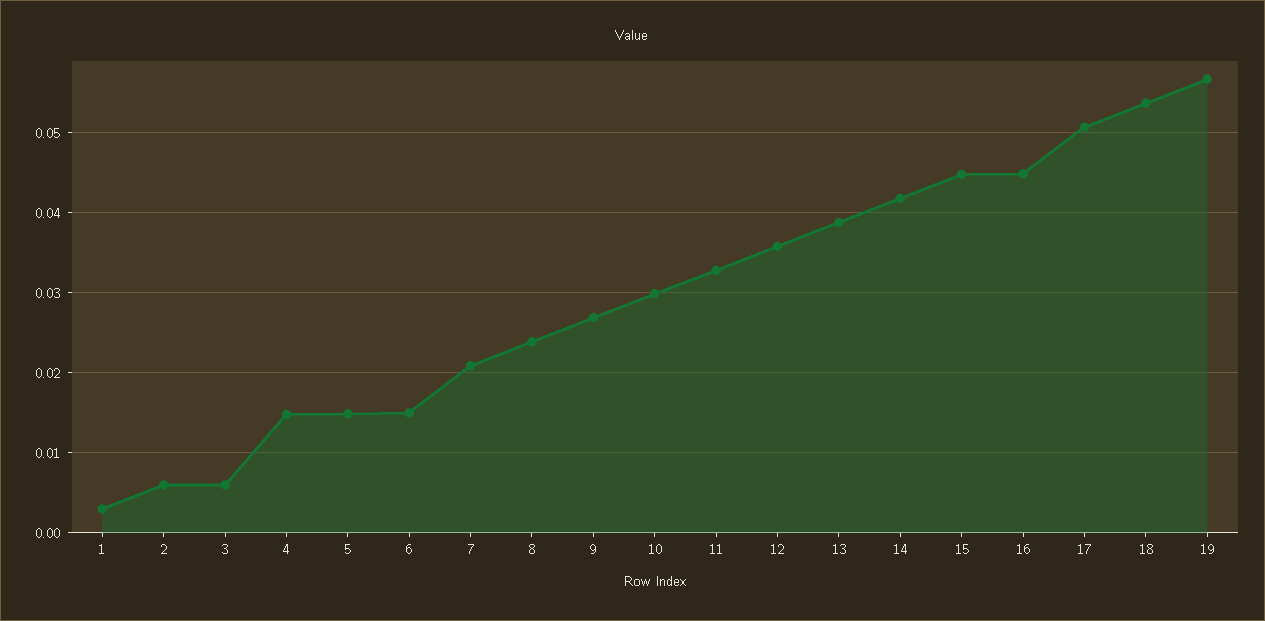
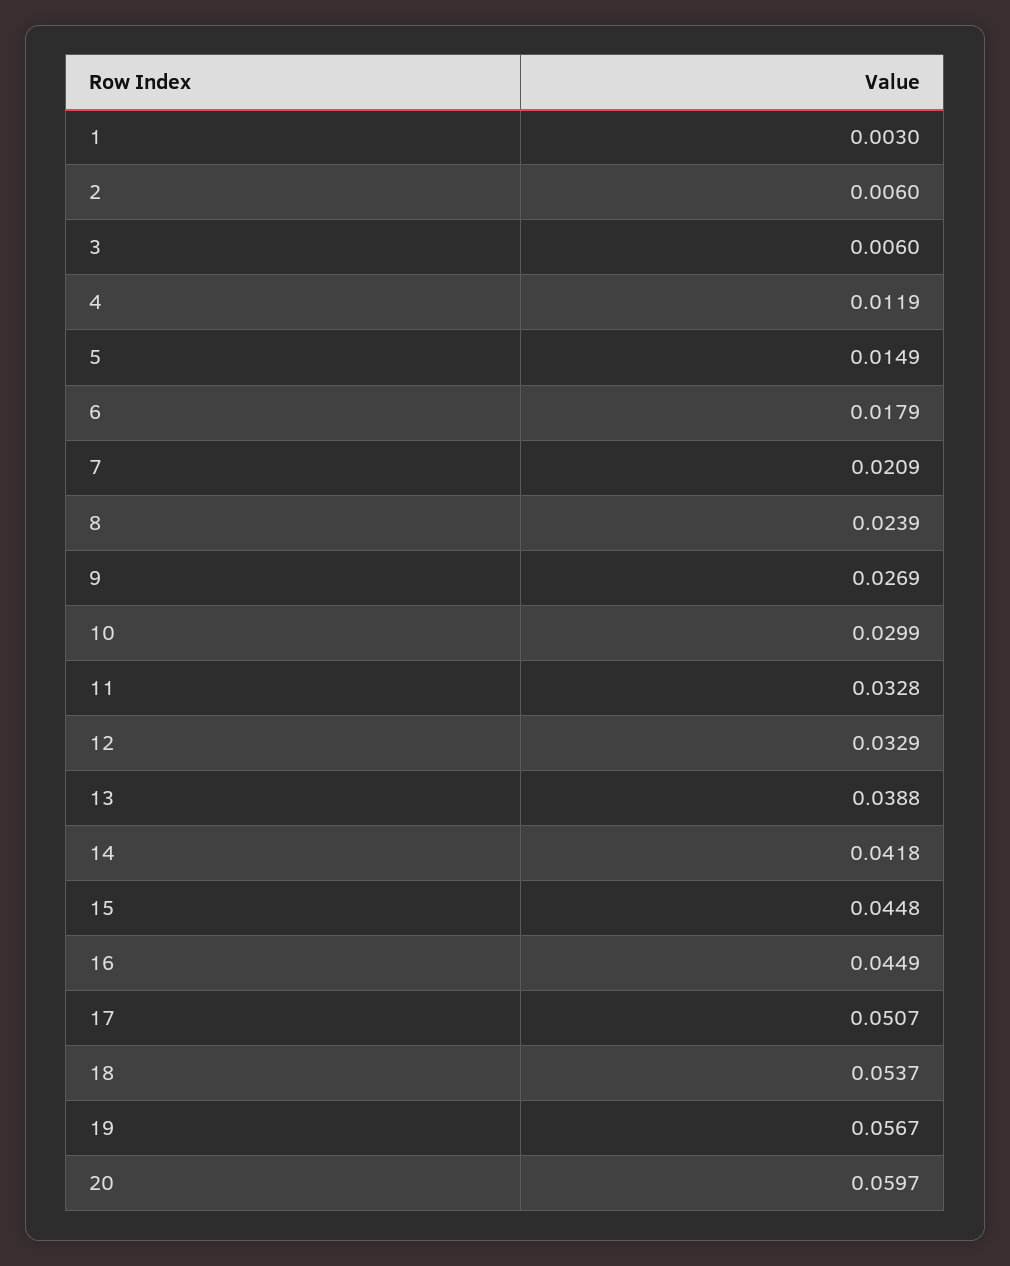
  {
    "1": 0.003,
    "2": 0.006,
    "3": 0.006,
-   "4": 0.015,
+   "4": 0.0119,
    "5": 0.0149,
-   "6": 0.015,
+   "6": 0.0179,
    "7": 0.0209,
    "8": 0.0239,
    "9": 0.0269,
    "10": 0.0299,
    "11": 0.0328,
-   "12": 0.036,
+   "12": 0.0329,
    "13": 0.0388,
    "14": 0.0418,
    "15": 0.0448,
    "16": 0.0449,
    "17": 0.0507,
    "18": 0.0537,
-   "19": 0.0567
+   "19": 0.0567,
+   "20": 0.0597
  }

